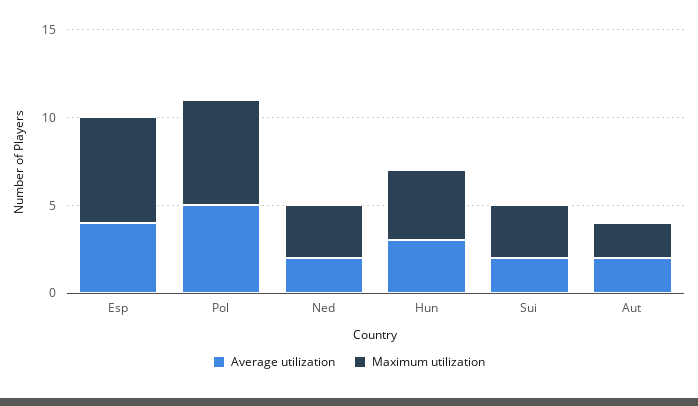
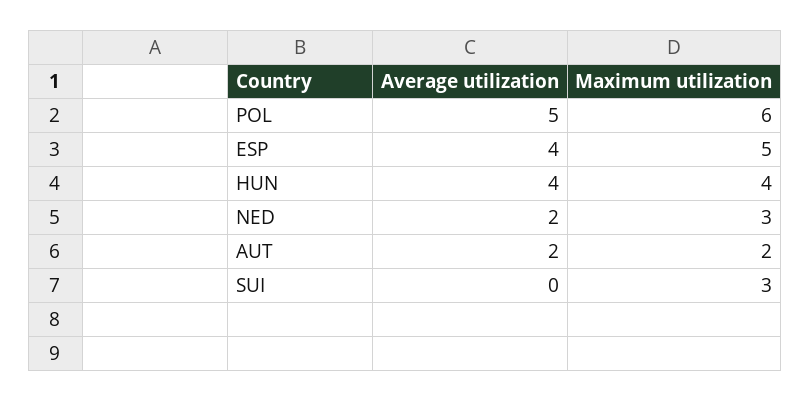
  {
    "Average utilization": {
      "Esp": 4,
      "Pol": 5,
      "Ned": 2,
-     "Hun": 3,
+     "Hun": 4,
-     "Sui": 2,
+     "Sui": 0,
      "Aut": 2
    },
    "Maximum utilization": {
-     "Esp": 6,
+     "Esp": 5,
      "Pol": 6,
      "Ned": 3,
      "Hun": 4,
      "Sui": 3,
      "Aut": 2
    }
  }

